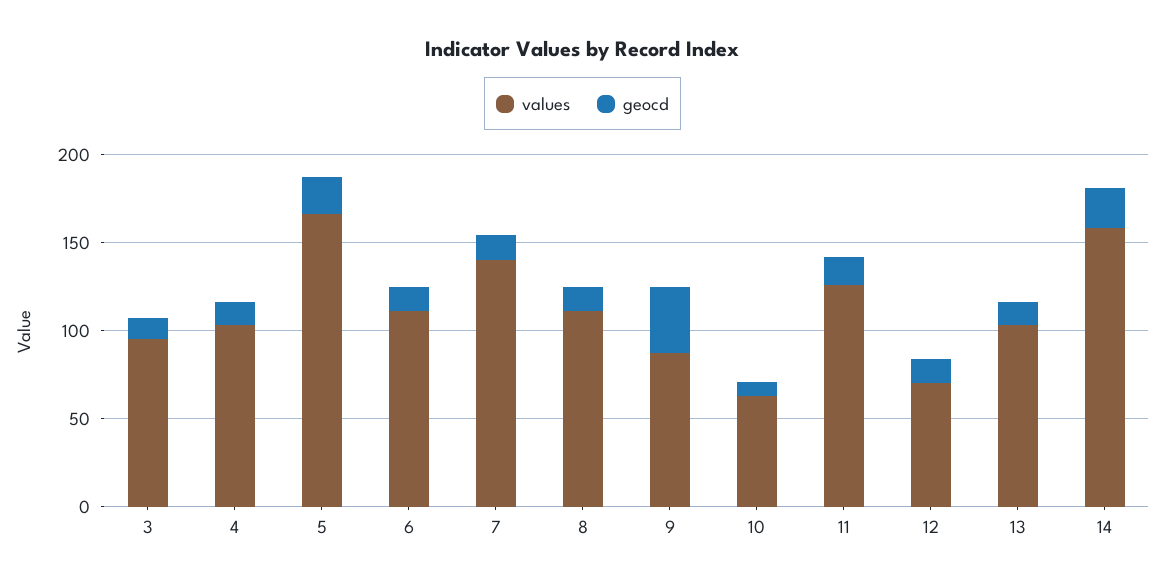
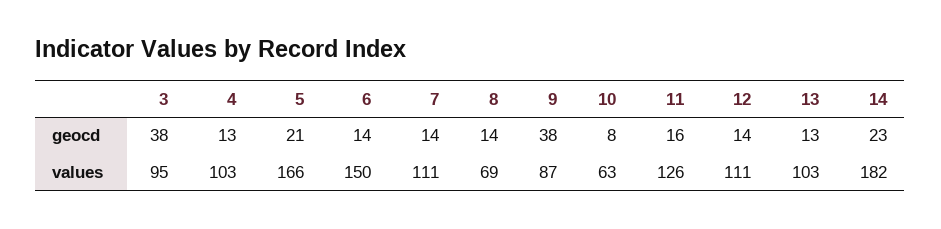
  {
    "values": {
      "3": 95,
      "4": 103,
      "5": 166,
-     "6": 110,
+     "6": 150,
-     "7": 140,
+     "7": 111,
-     "8": 110,
+     "8": 69,
      "9": 87,
      "10": 63,
      "11": 126,
-     "12": 70,
+     "12": 111,
      "13": 103,
-     "14": 160
+     "14": 182
    },
    "geocd": {
-     "3": 10,
+     "3": 38,
      "4": 13,
      "5": 21,
      "6": 14,
      "7": 14,
      "8": 14,
      "9": 38,
      "10": 8,
      "11": 16,
      "12": 14,
      "13": 13,
      "14": 23
    }
  }

